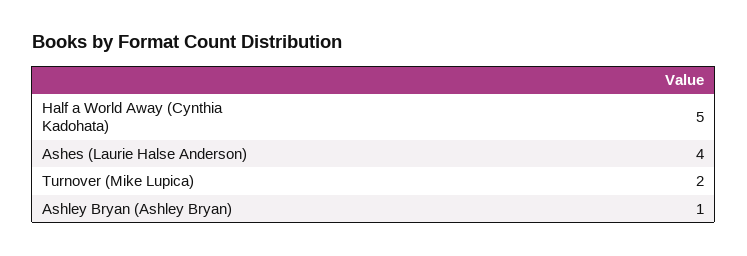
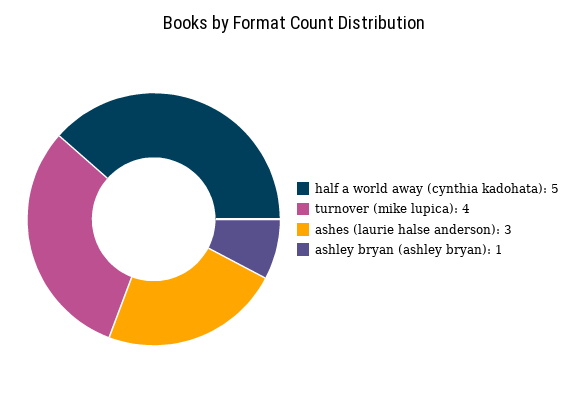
  {
    "Half a World Away (Cynthia Kadohata)": 5,
-   "Ashes (Laurie Halse Anderson)": 4,
+   "Ashes (Laurie Halse Anderson)": 3,
-   "Turnover (Mike Lupica)": 2,
+   "Turnover (Mike Lupica)": 4,
    "Ashley Bryan (Ashley Bryan)": 1
  }

